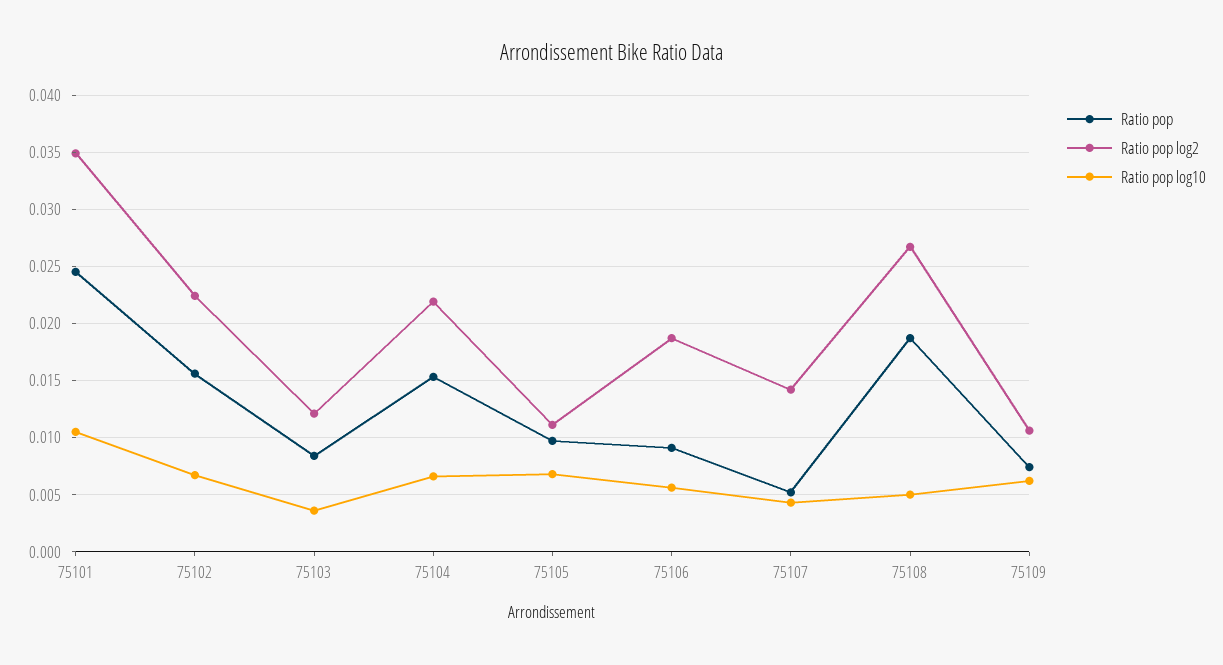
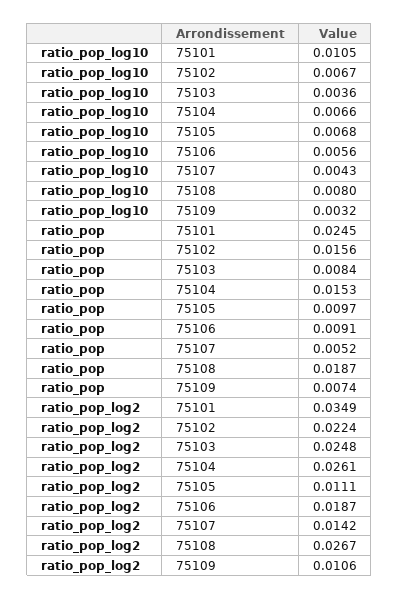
  {
    "Ratio pop": {
      "75101": 0.0245,
      "75102": 0.0156,
      "75103": 0.0084,
      "75104": 0.0153,
      "75105": 0.0097,
      "75106": 0.0091,
      "75107": 0.0052,
      "75108": 0.0187,
      "75109": 0.0074
    },
    "Ratio pop log2": {
      "75101": 0.0349,
      "75102": 0.0224,
-     "75103": 0.012,
+     "75103": 0.0248,
-     "75104": 0.022,
+     "75104": 0.0261,
      "75105": 0.0111,
      "75106": 0.0187,
      "75107": 0.0142,
      "75108": 0.0267,
      "75109": 0.0106
    },
    "Ratio pop log10": {
      "75101": 0.0105,
      "75102": 0.0067,
      "75103": 0.0036,
      "75104": 0.0066,
      "75105": 0.0068,
      "75106": 0.0056,
      "75107": 0.0043,
-     "75108": 0.005,
+     "75108": 0.008,
-     "75109": 0.006
+     "75109": 0.0032
    }
  }

